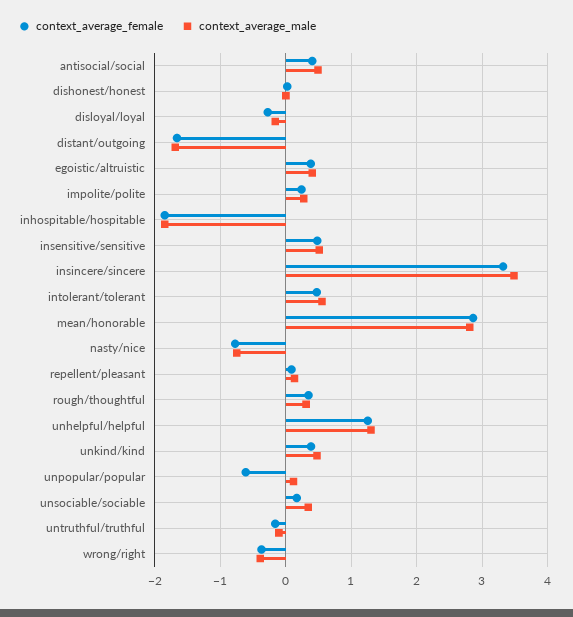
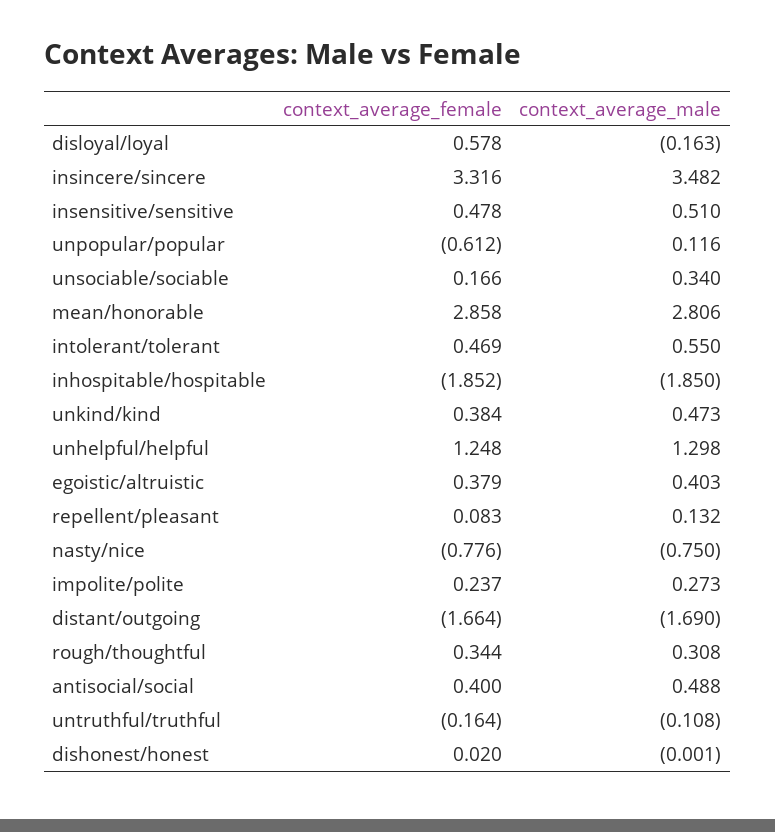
  {
    "context_average_female": {
      "antisocial/social": 0.4,
      "dishonest/honest": 0.02,
-     "disloyal/loyal": -0.3,
+     "disloyal/loyal": 0.578,
      "distant/outgoing": -1.664,
      "egoistic/altruistic": 0.379,
      "impolite/polite": 0.237,
      "inhospitable/hospitable": -1.852,
      "insensitive/sensitive": 0.478,
      "insincere/sincere": 3.316,
      "intolerant/tolerant": 0.469,
      "mean/honorable": 2.858,
      "nasty/nice": -0.776,
      "repellent/pleasant": 0.083,
      "rough/thoughtful": 0.344,
      "unhelpful/helpful": 1.248,
      "unkind/kind": 0.384,
      "unpopular/popular": -0.612,
      "unsociable/sociable": 0.166,
-     "untruthful/truthful": -0.164,
+     "untruthful/truthful": -0.164
-     "wrong/right": -0.4
    },
    "context_average_male": {
      "antisocial/social": 0.488,
      "dishonest/honest": -0.001,
      "disloyal/loyal": -0.163,
      "distant/outgoing": -1.69,
      "egoistic/altruistic": 0.403,
      "impolite/polite": 0.273,
      "inhospitable/hospitable": -1.85,
      "insensitive/sensitive": 0.51,
      "insincere/sincere": 3.482,
      "intolerant/tolerant": 0.55,
      "mean/honorable": 2.806,
      "nasty/nice": -0.75,
      "repellent/pleasant": 0.132,
      "rough/thoughtful": 0.308,
      "unhelpful/helpful": 1.298,
      "unkind/kind": 0.473,
      "unpopular/popular": 0.116,
      "unsociable/sociable": 0.34,
-     "untruthful/truthful": -0.108,
+     "untruthful/truthful": -0.108
-     "wrong/right": -0.4
    }
  }

